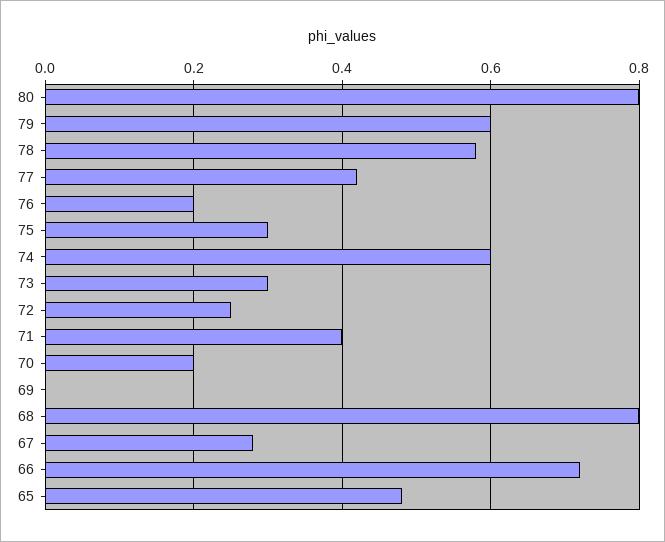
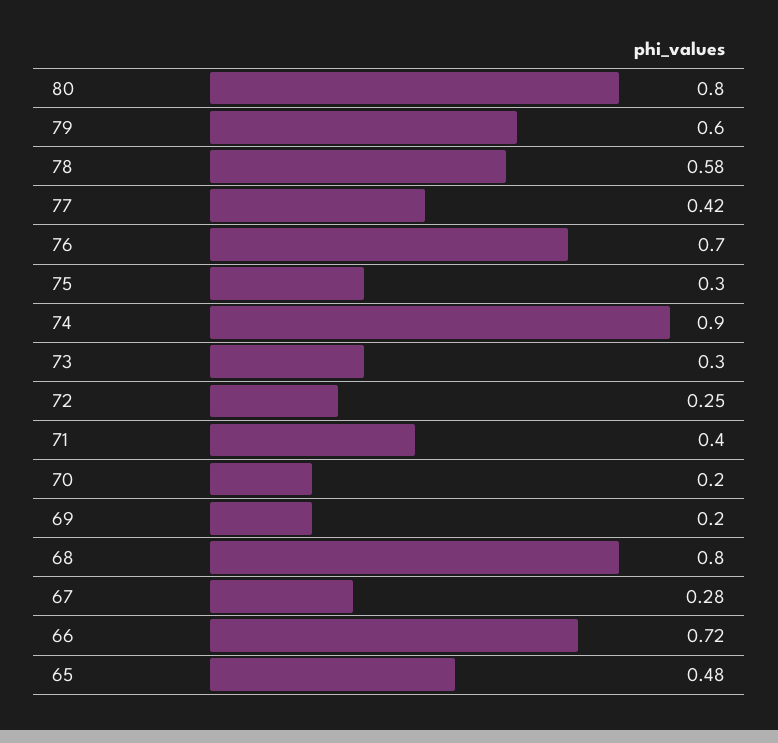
  {
    "80": 0.8,
    "79": 0.6,
    "78": 0.58,
    "77": 0.42,
-   "76": 0.2,
+   "76": 0.7,
    "75": 0.3,
-   "74": 0.6,
+   "74": 0.9,
    "73": 0.3,
    "72": 0.25,
    "71": 0.4,
    "70": 0.2,
-   "69": 0,
+   "69": 0.2,
    "68": 0.8,
    "67": 0.28,
    "66": 0.72,
    "65": 0.48
  }

